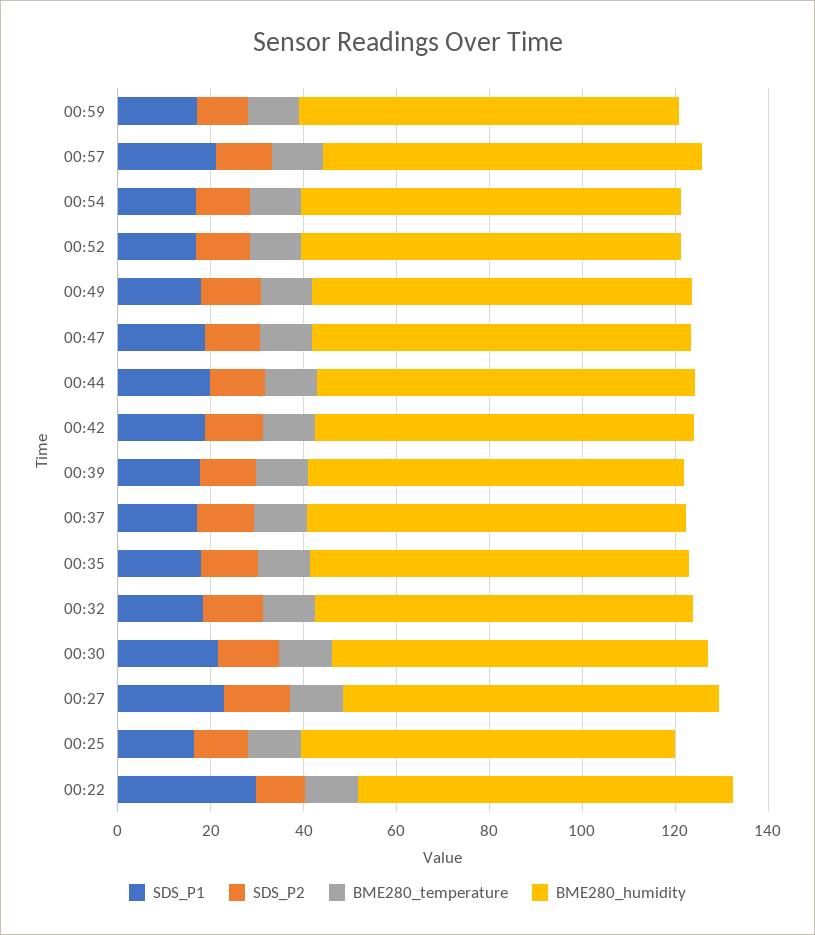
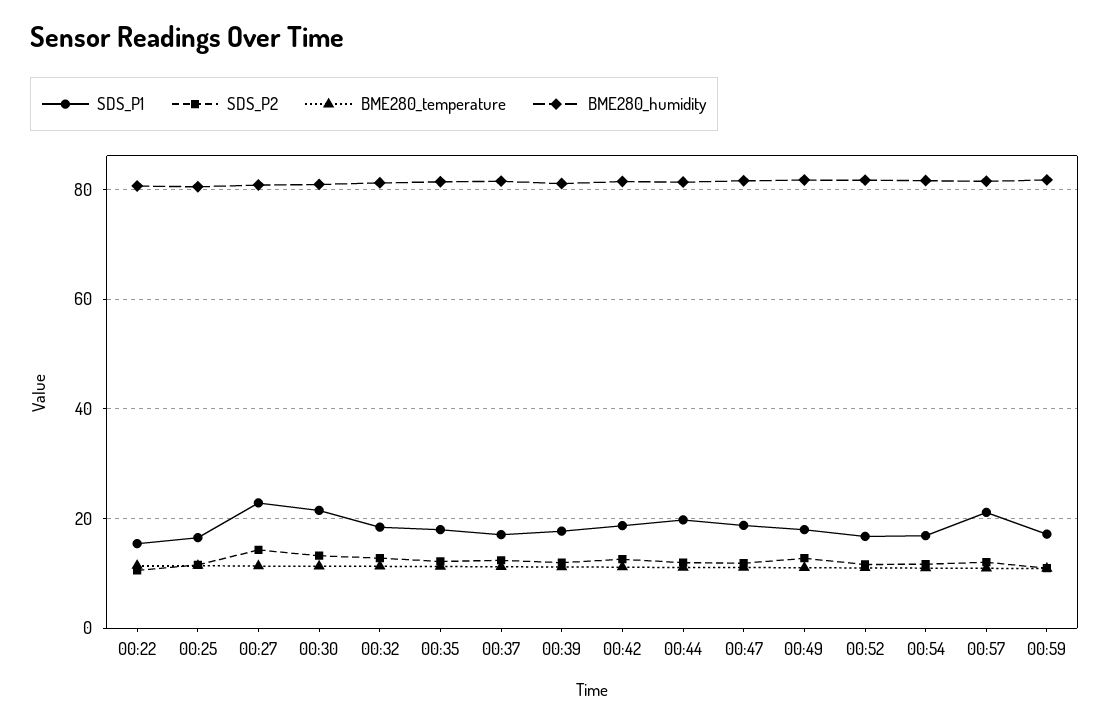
  {
    "SDS_P1": {
      "00:59": 18,
      "00:57": 22,
      "00:54": 16,
      "00:52": 16,
      "00:49": 18,
      "00:47": 18,
      "00:44": 20,
      "00:42": 18,
      "00:39": 18,
      "00:37": 18,
      "00:35": 18,
      "00:32": 18,
      "00:30": 22,
      "00:27": 22,
      "00:25": 16,
-     "00:22": 30
+     "00:22": 16
    },
    "SDS_P2": {
      "00:59": 10,
      "00:57": 12,
      "00:54": 12,
      "00:52": 12,
      "00:49": 12,
      "00:47": 12,
      "00:44": 12,
      "00:42": 12,
      "00:39": 12,
      "00:37": 12,
      "00:35": 12,
      "00:32": 12,
      "00:30": 14,
      "00:27": 14,
      "00:25": 12,
      "00:22": 10
    },
    "BME280_temperature": {
      "00:59": 10,
      "00:57": 10,
      "00:54": 10,
      "00:52": 12,
      "00:49": 12,
      "00:47": 12,
      "00:44": 12,
      "00:42": 12,
      "00:39": 12,
      "00:37": 12,
      "00:35": 12,
      "00:32": 12,
      "00:30": 12,
      "00:27": 12,
      "00:25": 12,
      "00:22": 12
    },
    "BME280_humidity": {
      "00:59": 82,
      "00:57": 82,
      "00:54": 82,
      "00:52": 82,
      "00:49": 82,
      "00:47": 82,
      "00:44": 82,
      "00:42": 82,
      "00:39": 82,
      "00:37": 82,
      "00:35": 82,
      "00:32": 82,
      "00:30": 80,
      "00:27": 80,
      "00:25": 80,
      "00:22": 80
    }
  }

